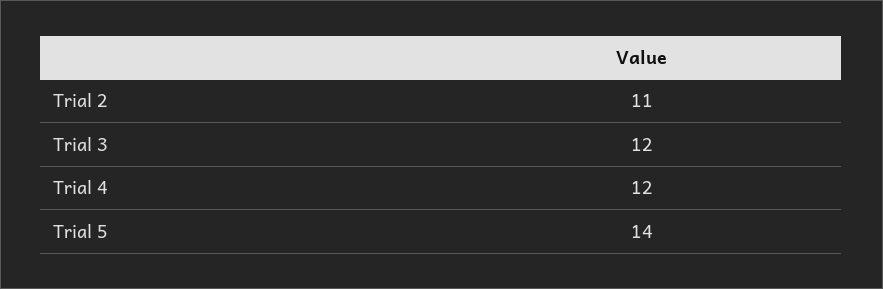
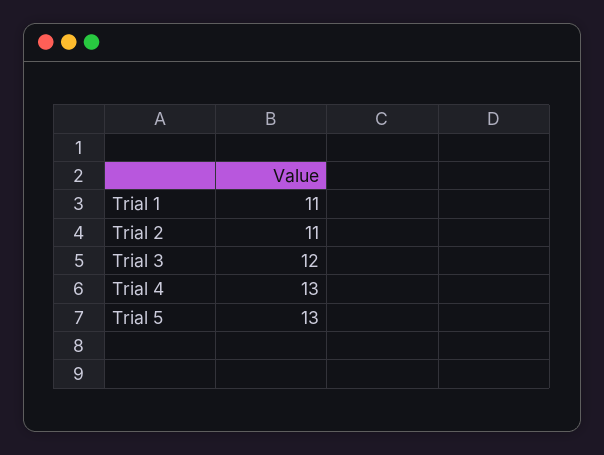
  {
    "Trial 2": 11,
    "Trial 3": 12,
-   "Trial 4": 12,
+   "Trial 4": 13,
-   "Trial 5": 14
+   "Trial 5": 13,
+   "Trial 1": 11
  }

